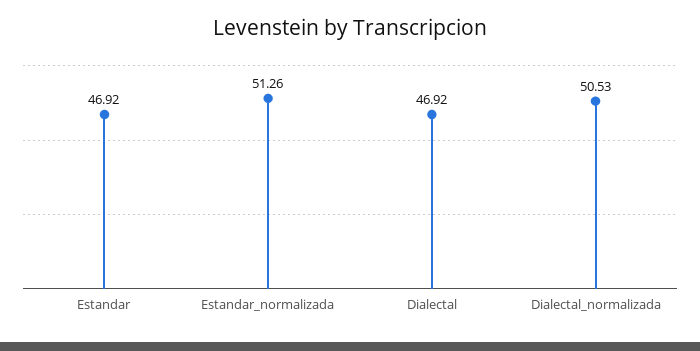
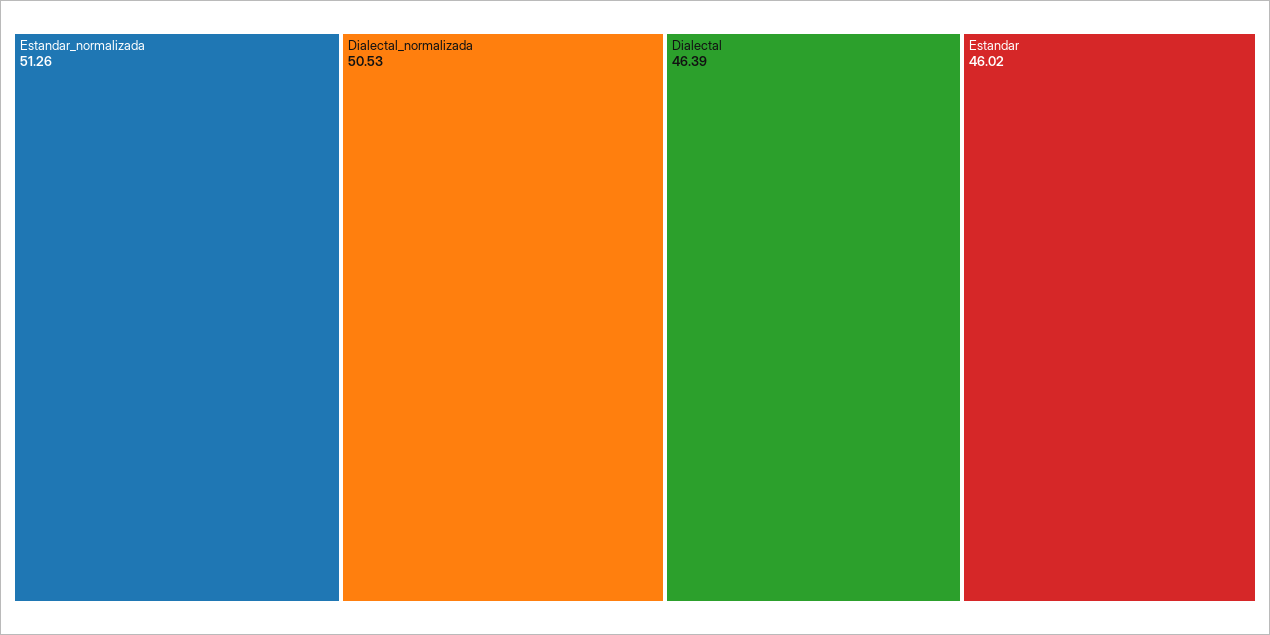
  {
-   "Estandar": 46.92,
+   "Estandar": 46.02,
    "Estandar_normalizada": 51.26,
-   "Dialectal": 46.92,
+   "Dialectal": 46.39,
    "Dialectal_normalizada": 50.53
  }

